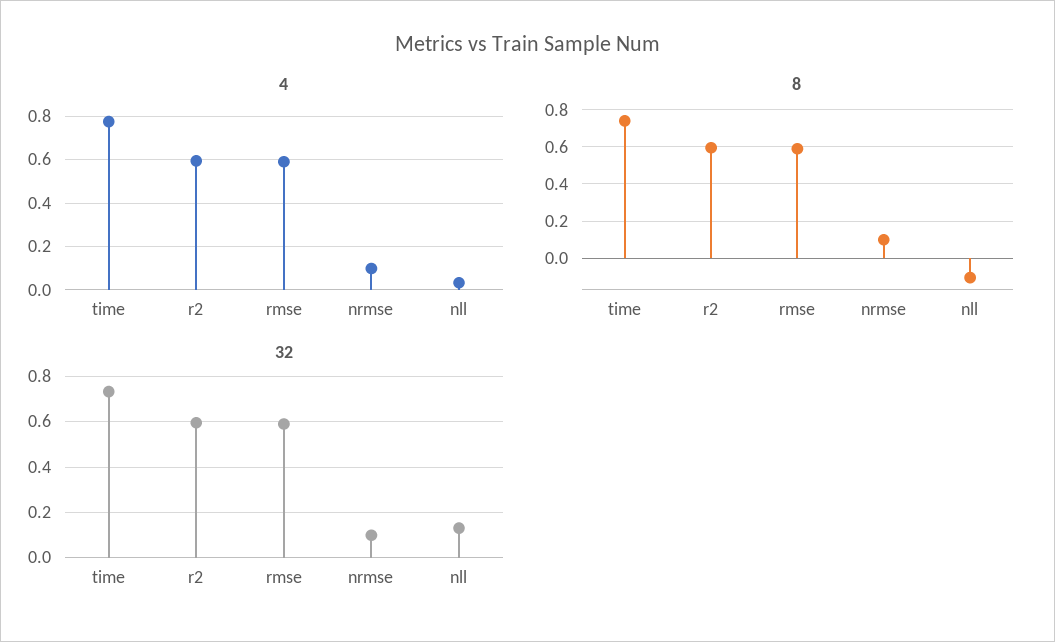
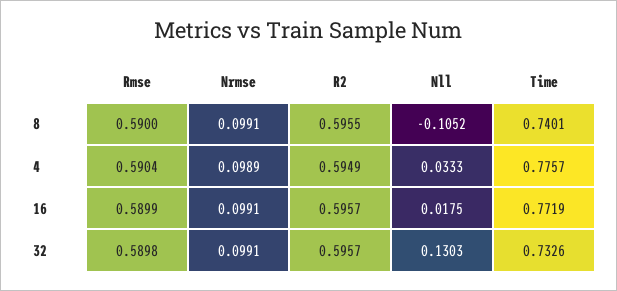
  {
    "4": {
      "time": 0.7757,
      "r2": 0.5949,
      "rmse": 0.5904,
      "nrmse": 0.0989,
      "nll": 0.0333
    },
    "8": {
      "time": 0.7401,
      "r2": 0.5955,
      "rmse": 0.59,
      "nrmse": 0.0991,
      "nll": -0.1052
    },
    "32": {
      "time": 0.7326,
      "r2": 0.5957,
      "rmse": 0.5898,
      "nrmse": 0.0991,
      "nll": 0.1303
-   }
+   },
+   "16": {
+     "rmse": 0.5899,
+     "nrmse": 0.0991,
+     "r2": 0.5957,
+     "nll": 0.0175,
+     "time": 0.7719
+   }
  }

